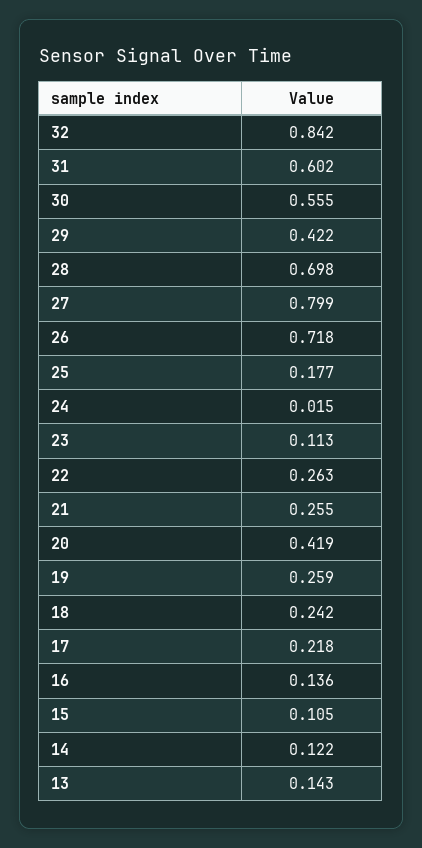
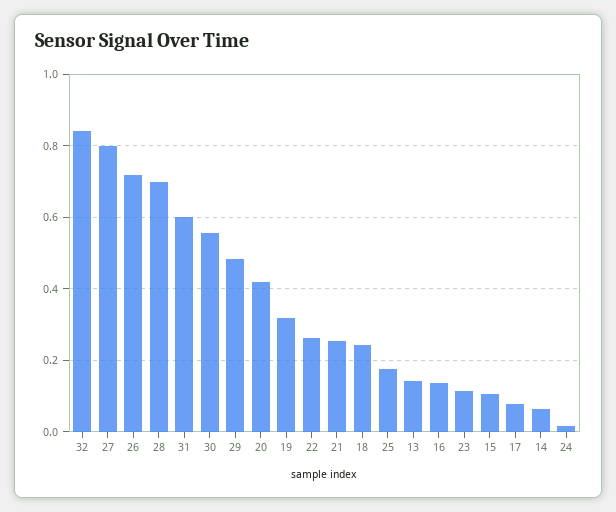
  {
    "32": 0.842,
    "31": 0.602,
    "30": 0.555,
-   "29": 0.422,
+   "29": 0.48,
    "28": 0.698,
    "27": 0.799,
    "26": 0.718,
    "25": 0.177,
    "24": 0.015,
    "23": 0.113,
    "22": 0.263,
    "21": 0.255,
    "20": 0.419,
-   "19": 0.259,
+   "19": 0.32,
    "18": 0.242,
-   "17": 0.218,
+   "17": 0.08,
    "16": 0.136,
    "15": 0.105,
-   "14": 0.122,
+   "14": 0.06,
    "13": 0.143
  }

